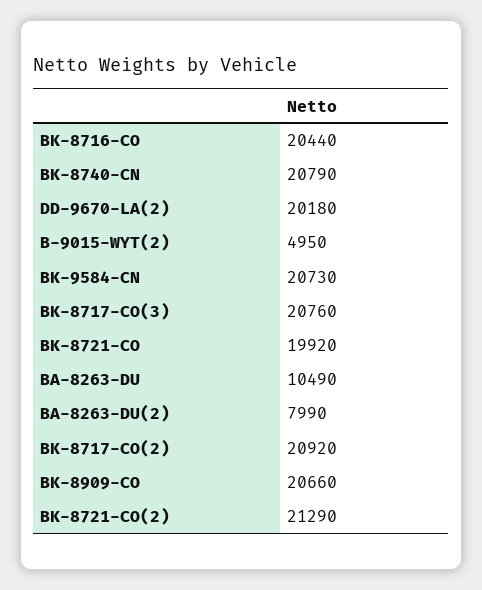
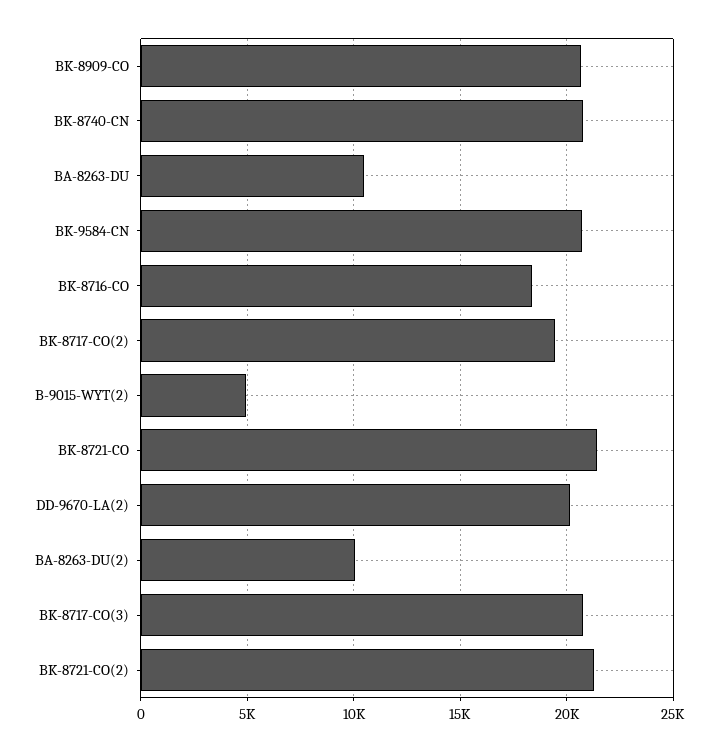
  {
-   "BK-8716-CO": 20440,
+   "BK-8716-CO": 18500,
    "BK-8740-CN": 20790,
    "DD-9670-LA(2)": 20180,
    "B-9015-WYT(2)": 4950,
    "BK-9584-CN": 20730,
    "BK-8717-CO(3)": 20760,
-   "BK-8721-CO": 19920,
+   "BK-8721-CO": 21500,
    "BA-8263-DU": 10490,
-   "BA-8263-DU(2)": 7990,
+   "BA-8263-DU(2)": 10000,
-   "BK-8717-CO(2)": 20920,
+   "BK-8717-CO(2)": 19500,
    "BK-8909-CO": 20660,
    "BK-8721-CO(2)": 21290
  }

